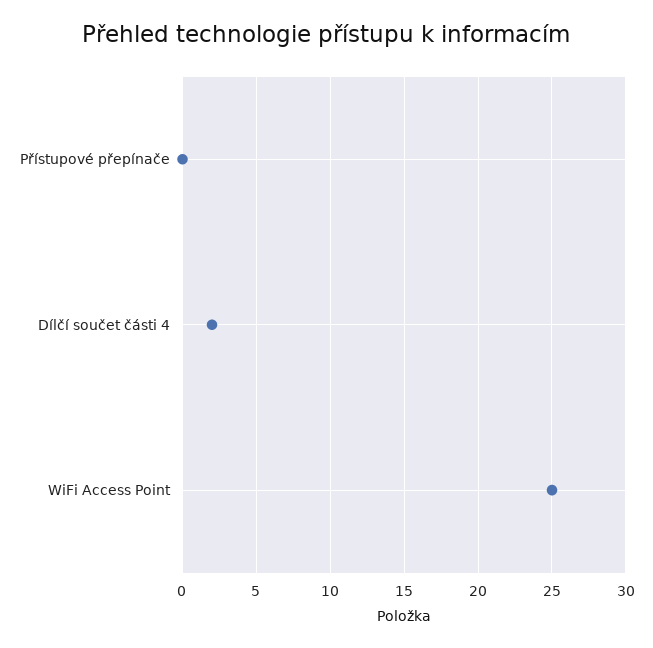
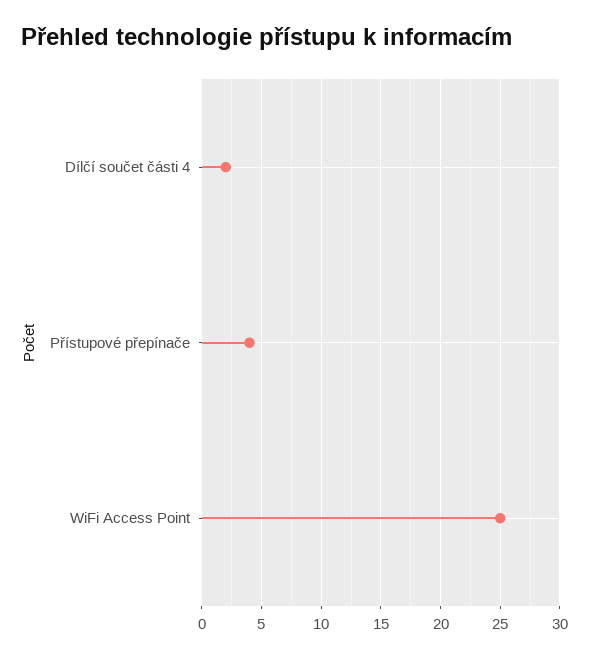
  {
-   "Přístupové přepínače": 0,
+   "Přístupové přepínače": 4,
    "Dílčí součet části 4": 2,
    "WiFi Access Point": 25
  }

